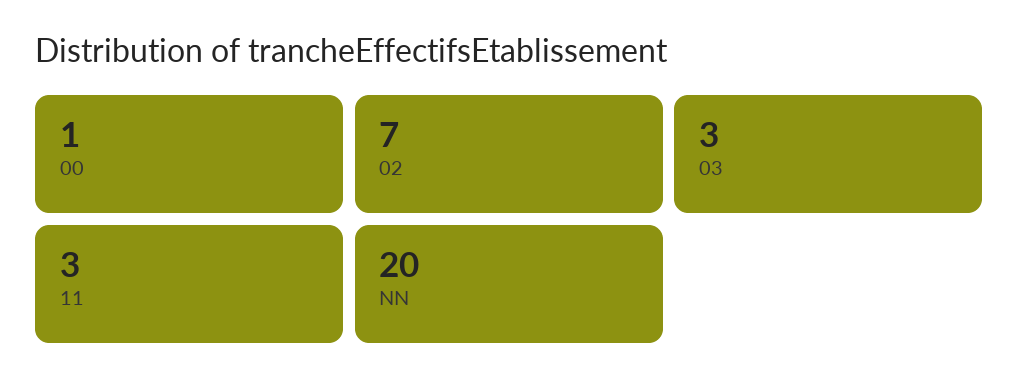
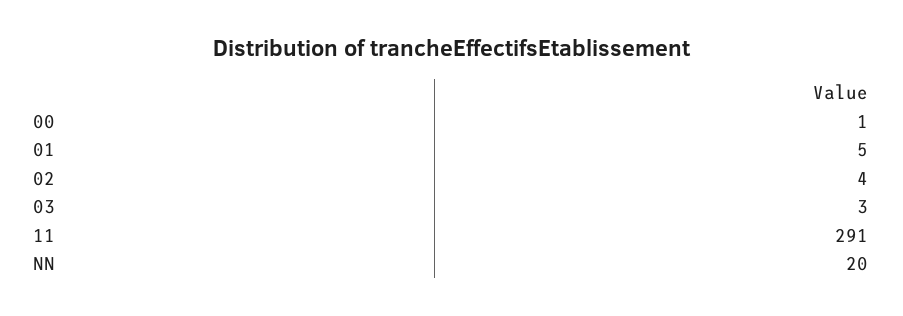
  {
    "00": 1,
-   "02": 7,
+   "02": 4,
    "03": 3,
-   "11": 3,
+   "11": 291,
-   "NN": 20
+   "NN": 20,
+   "01": 5
  }

